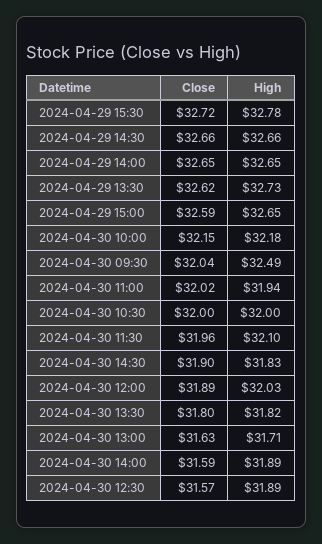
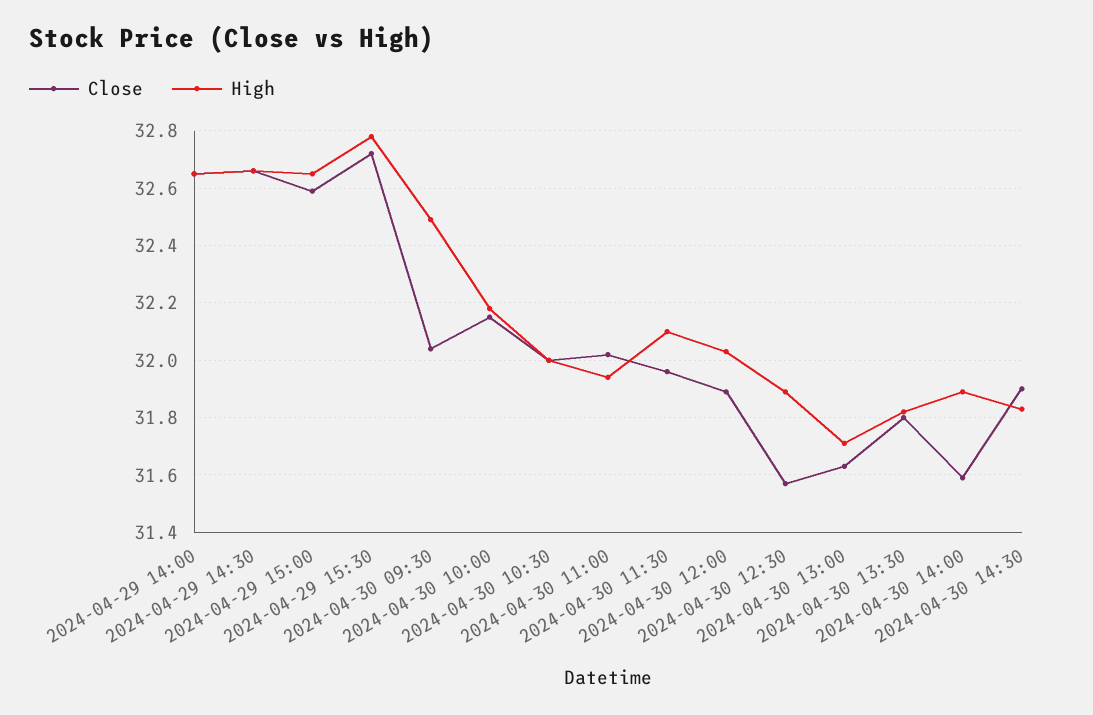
  {
    "Close": {
      "2024-04-29 15:30": 32.72,
      "2024-04-29 14:30": 32.66,
      "2024-04-29 14:00": 32.65,
-     "2024-04-29 13:30": 32.62,
      "2024-04-29 15:00": 32.59,
      "2024-04-30 10:00": 32.15,
      "2024-04-30 09:30": 32.04,
      "2024-04-30 11:00": 32.02,
      "2024-04-30 10:30": 32,
      "2024-04-30 11:30": 31.96,
      "2024-04-30 14:30": 31.9,
      "2024-04-30 12:00": 31.89,
      "2024-04-30 13:30": 31.8,
      "2024-04-30 13:00": 31.63,
      "2024-04-30 14:00": 31.59,
      "2024-04-30 12:30": 31.57
    },
    "High": {
      "2024-04-29 15:30": 32.78,
      "2024-04-29 14:30": 32.66,
      "2024-04-29 14:00": 32.65,
-     "2024-04-29 13:30": 32.73,
      "2024-04-29 15:00": 32.65,
      "2024-04-30 10:00": 32.18,
      "2024-04-30 09:30": 32.49,
      "2024-04-30 11:00": 31.94,
      "2024-04-30 10:30": 32,
      "2024-04-30 11:30": 32.1,
      "2024-04-30 14:30": 31.83,
      "2024-04-30 12:00": 32.03,
      "2024-04-30 13:30": 31.82,
      "2024-04-30 13:00": 31.71,
      "2024-04-30 14:00": 31.89,
      "2024-04-30 12:30": 31.89
    }
  }

